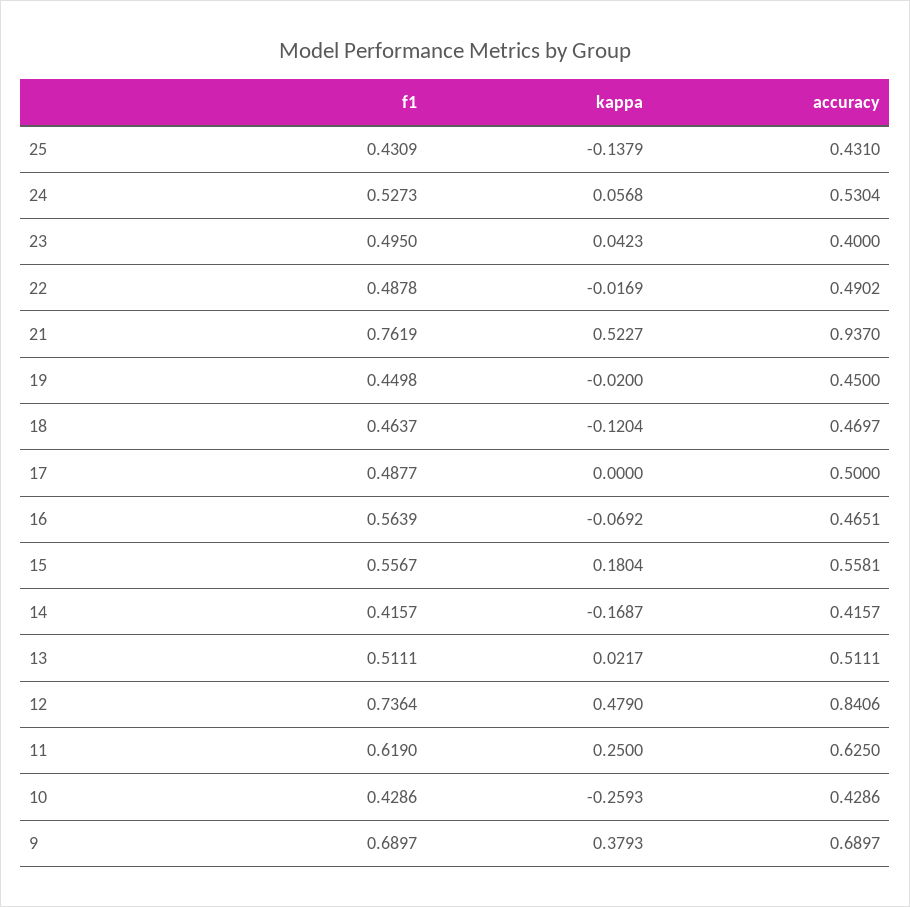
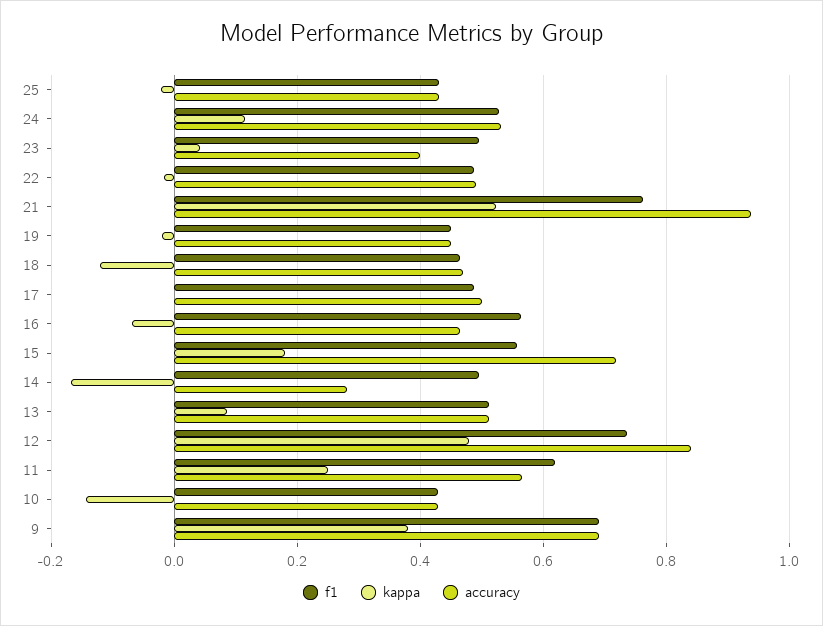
  {
    "f1": {
      "25": 0.4309,
      "24": 0.5273,
      "23": 0.495,
      "22": 0.4878,
      "21": 0.7619,
      "19": 0.4498,
      "18": 0.4637,
      "17": 0.4877,
      "16": 0.5639,
      "15": 0.5567,
-     "14": 0.4157,
+     "14": 0.5,
      "13": 0.5111,
      "12": 0.7364,
      "11": 0.619,
      "10": 0.4286,
      "9": 0.6897
    },
    "kappa": {
-     "25": -0.1379,
+     "25": -0.02,
-     "24": 0.0568,
+     "24": 0.12,
      "23": 0.0423,
      "22": -0.0169,
      "21": 0.5227,
      "19": -0.02,
      "18": -0.1204,
      "17": 0,
      "16": -0.0692,
      "15": 0.1804,
      "14": -0.1687,
-     "13": 0.0217,
+     "13": 0.08,
      "12": 0.479,
      "11": 0.25,
-     "10": -0.2593,
+     "10": -0.14,
      "9": 0.3793
    },
    "accuracy": {
      "25": 0.431,
      "24": 0.5304,
      "23": 0.4,
      "22": 0.4902,
      "21": 0.937,
      "19": 0.45,
      "18": 0.4697,
      "17": 0.5,
      "16": 0.4651,
-     "15": 0.5581,
+     "15": 0.72,
-     "14": 0.4157,
+     "14": 0.28,
      "13": 0.5111,
      "12": 0.8406,
-     "11": 0.625,
+     "11": 0.56,
      "10": 0.4286,
      "9": 0.6897
    }
  }

